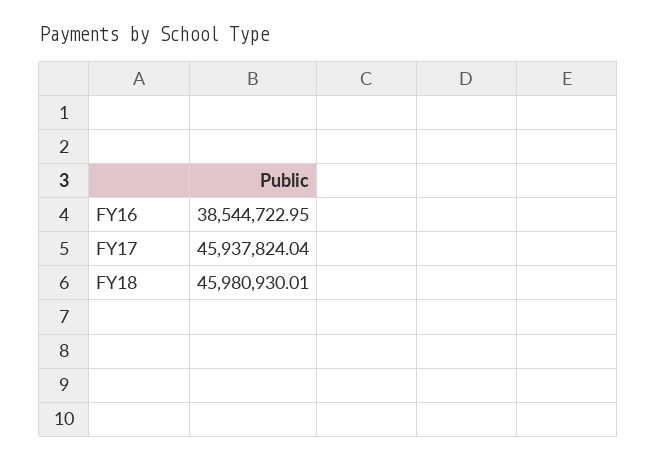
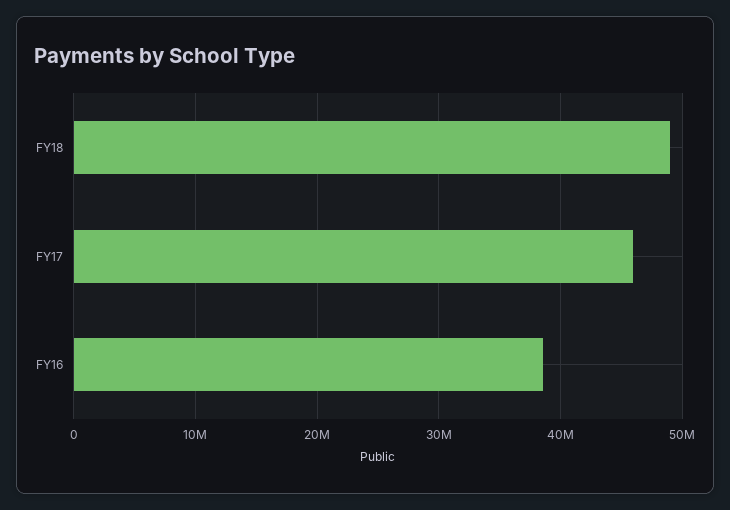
  {
    "FY16": 38544722.95,
    "FY17": 45937824.04,
-   "FY18": 45980930.01
+   "FY18": 49000000
  }

